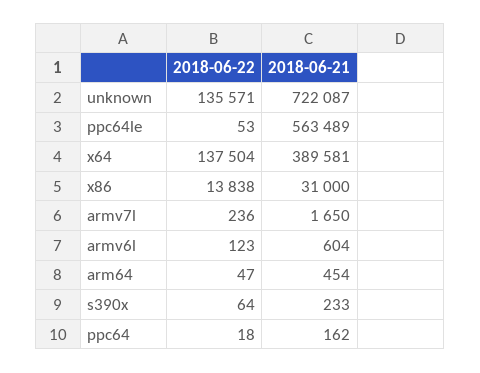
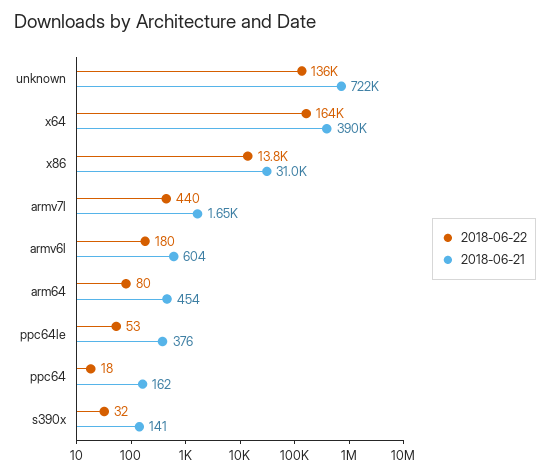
  {
    "2018-06-22": {
      "unknown": 135571,
      "ppc64le": 53,
-     "x64": 137504,
+     "x64": 164000,
      "x86": 13838,
-     "armv7l": 236,
+     "armv7l": 440,
-     "armv6l": 123,
+     "armv6l": 180,
-     "arm64": 47,
+     "arm64": 80,
-     "s390x": 64,
+     "s390x": 32,
      "ppc64": 18
    },
    "2018-06-21": {
      "unknown": 722087,
-     "ppc64le": 563489,
+     "ppc64le": 376,
      "x64": 389581,
      "x86": 31000,
      "armv7l": 1650,
      "armv6l": 604,
      "arm64": 454,
-     "s390x": 233,
+     "s390x": 141,
      "ppc64": 162
    }
  }

